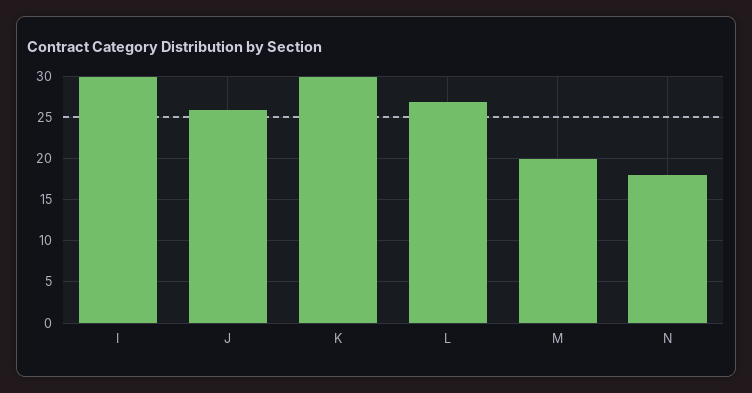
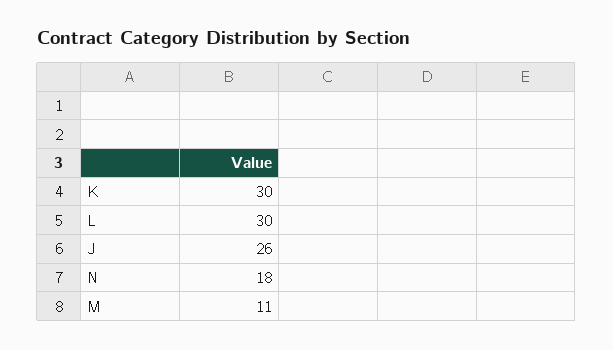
  {
-   "I": 30,
    "J": 26,
    "K": 30,
-   "L": 27,
+   "L": 30,
-   "M": 20,
+   "M": 11,
    "N": 18
  }

